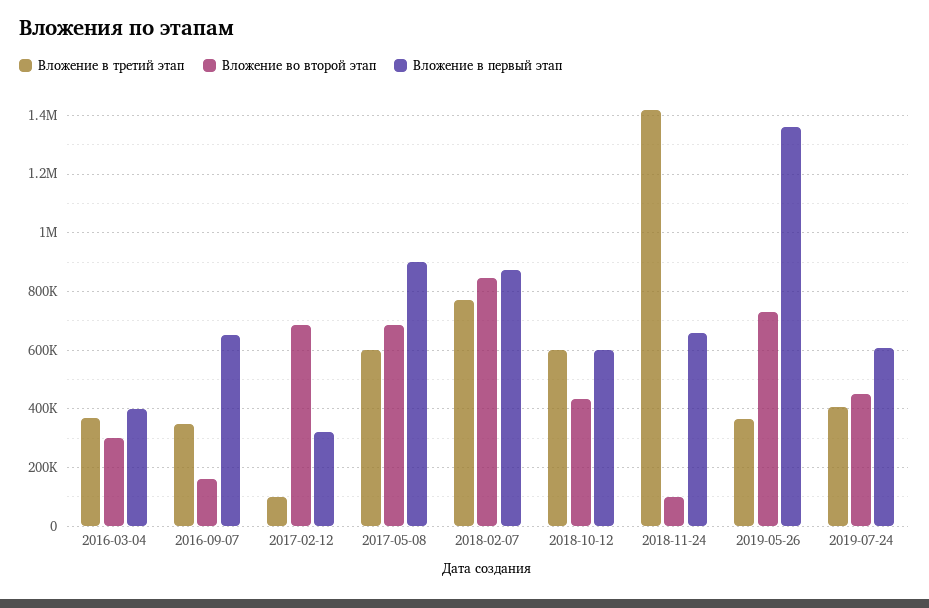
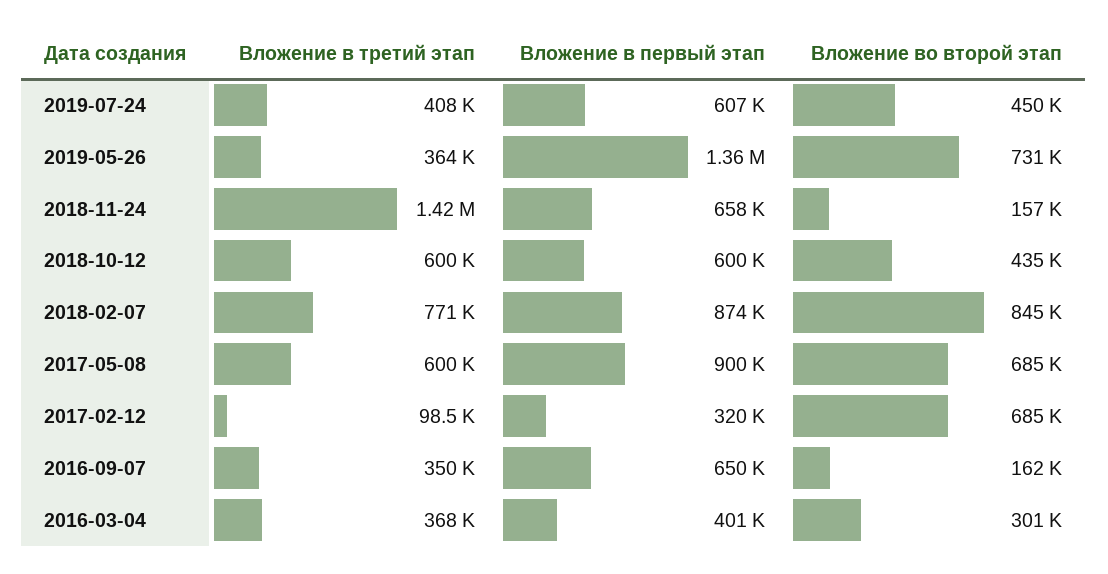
  {
    "Вложение в третий этап": {
      "2016-03-04": 368000,
      "2016-09-07": 350000,
      "2017-02-12": 98500,
      "2017-05-08": 600000,
      "2018-02-07": 771000,
      "2018-10-12": 600000,
      "2018-11-24": 1420000,
      "2019-05-26": 364000,
      "2019-07-24": 408000
    },
    "Вложение во второй этап": {
      "2016-03-04": 301000,
      "2016-09-07": 162000,
      "2017-02-12": 685000,
      "2017-05-08": 685000,
      "2018-02-07": 845000,
      "2018-10-12": 435000,
-     "2018-11-24": 100000,
+     "2018-11-24": 157000,
      "2019-05-26": 731000,
      "2019-07-24": 450000
    },
    "Вложение в первый этап": {
      "2016-03-04": 401000,
      "2016-09-07": 650000,
      "2017-02-12": 320000,
      "2017-05-08": 900000,
      "2018-02-07": 874000,
      "2018-10-12": 600000,
      "2018-11-24": 658000,
      "2019-05-26": 1360000,
      "2019-07-24": 607000
    }
  }

